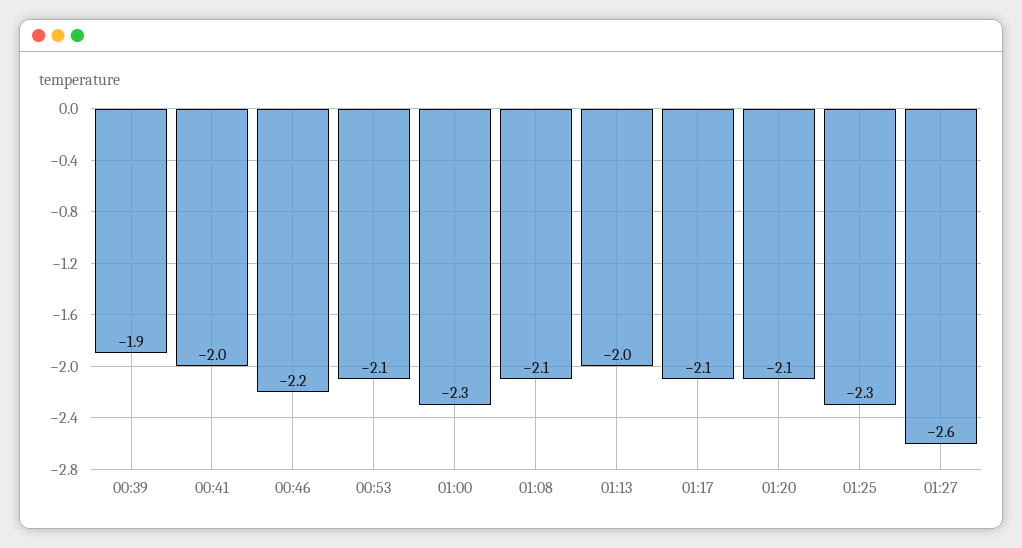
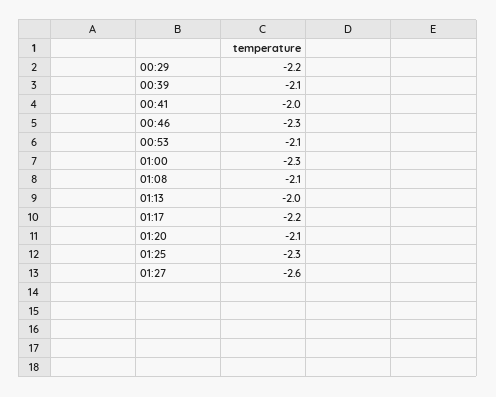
  {
-   "00:39": -1.9,
+   "00:39": -2.1,
    "00:41": -2,
-   "00:46": -2.2,
+   "00:46": -2.3,
    "00:53": -2.1,
    "01:00": -2.3,
    "01:08": -2.1,
    "01:13": -2,
-   "01:17": -2.1,
+   "01:17": -2.2,
    "01:20": -2.1,
    "01:25": -2.3,
-   "01:27": -2.6
+   "01:27": -2.6,
+   "00:29": -2.2
  }

